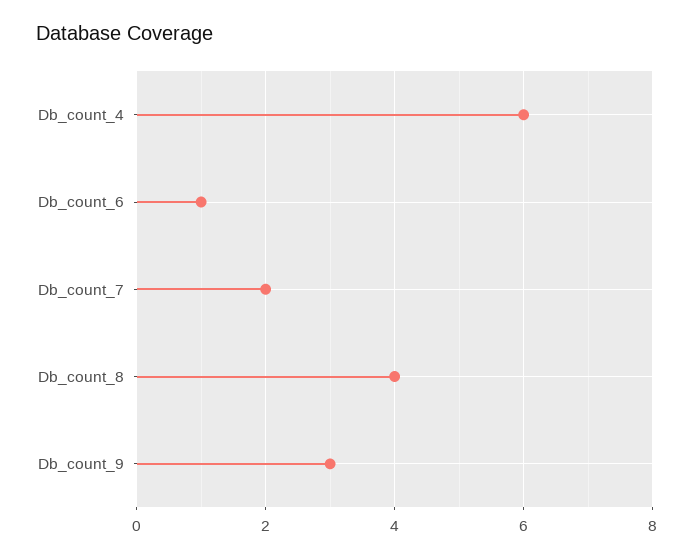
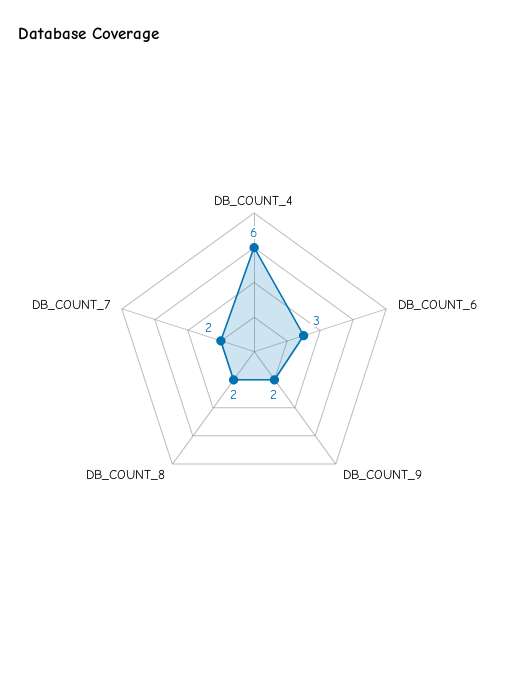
  {
    "Db_count_4": 6,
-   "Db_count_6": 1,
+   "Db_count_6": 3,
    "Db_count_7": 2,
-   "Db_count_8": 4,
+   "Db_count_8": 2,
-   "Db_count_9": 3
+   "Db_count_9": 2
  }

